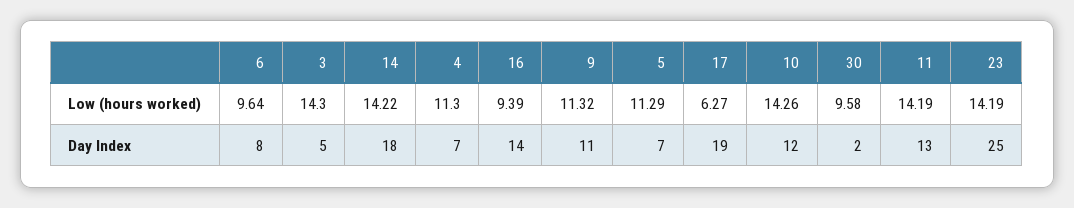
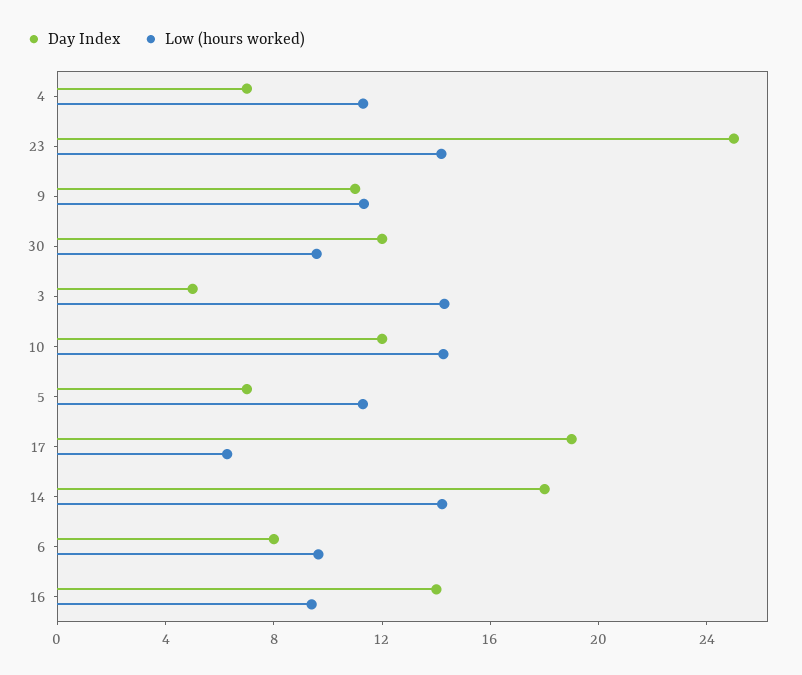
  {
    "Low (hours worked)": {
      "6": 9.64,
      "3": 14.3,
      "14": 14.22,
      "4": 11.3,
      "16": 9.39,
      "9": 11.32,
      "5": 11.29,
      "17": 6.27,
      "10": 14.26,
      "30": 9.58,
-     "11": 14.19,
      "23": 14.19
    },
    "Day Index": {
      "6": 8,
      "3": 5,
      "14": 18,
      "4": 7,
      "16": 14,
      "9": 11,
      "5": 7,
      "17": 19,
      "10": 12,
-     "30": 2,
+     "30": 12,
-     "11": 13,
      "23": 25
    }
  }

